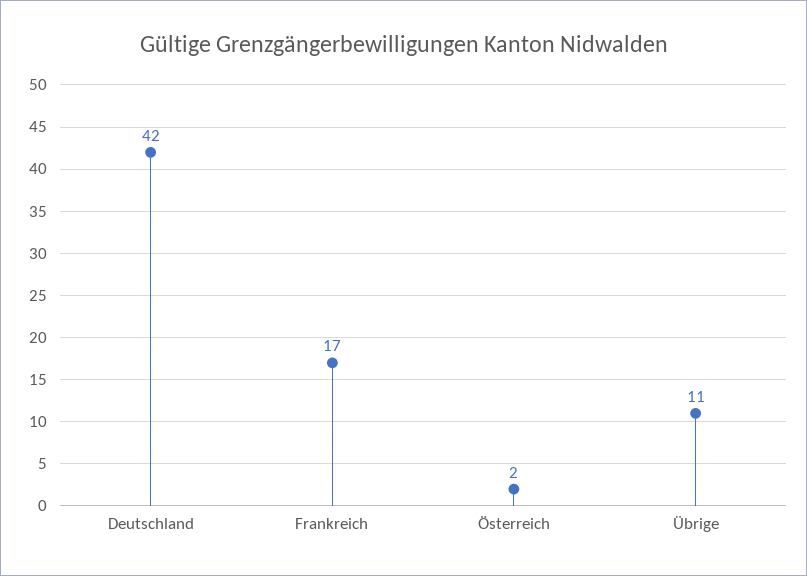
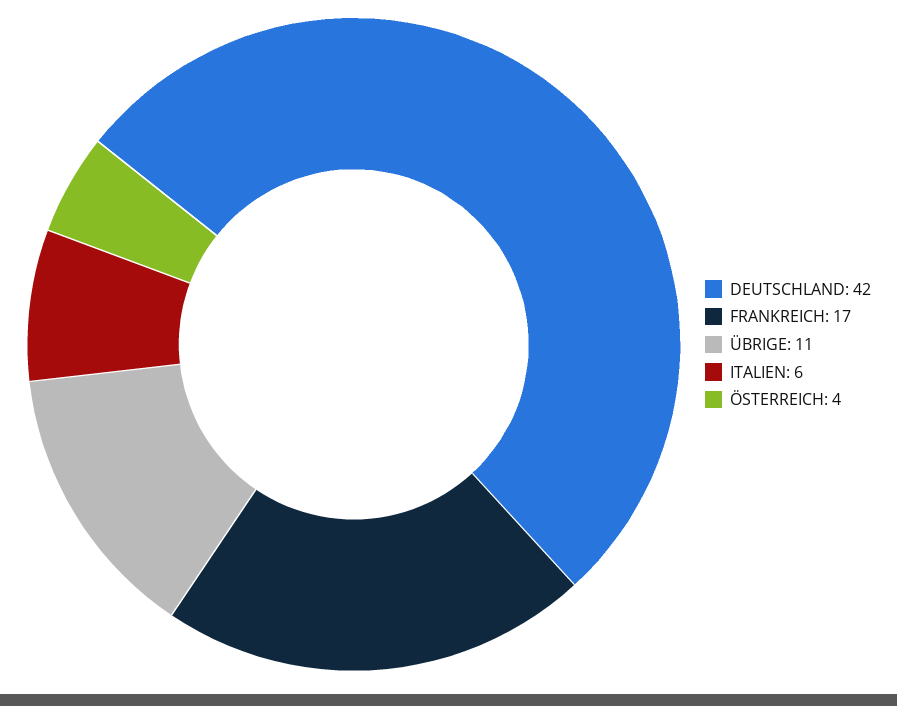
  {
    "Deutschland": 42,
    "Frankreich": 17,
-   "Österreich": 2,
+   "Österreich": 4,
-   "Übrige": 11
+   "Übrige": 11,
+   "ITALIEN": 6
  }

